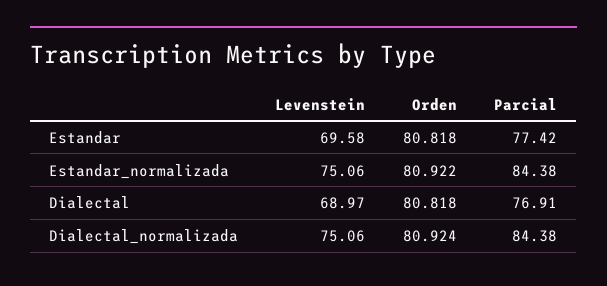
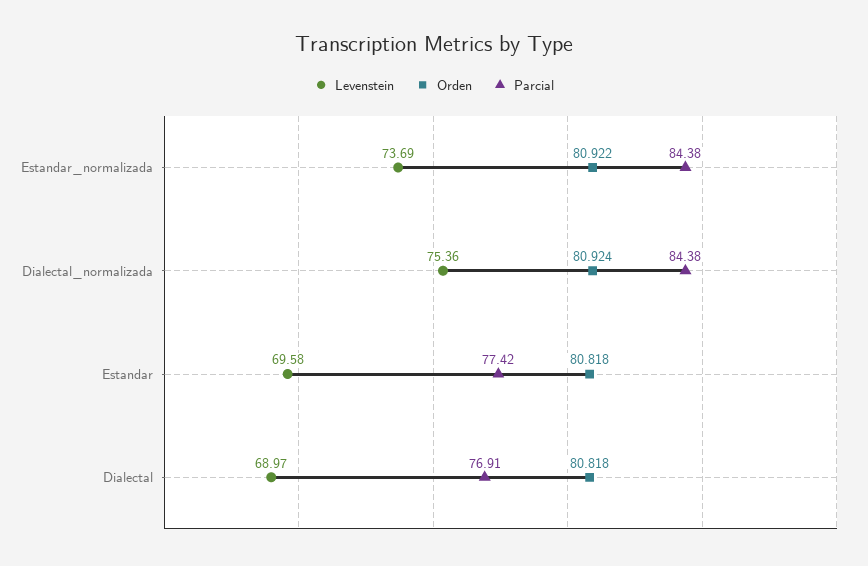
  {
    "Levenstein": {
      "Estandar": 69.58,
-     "Estandar_normalizada": 75.06,
+     "Estandar_normalizada": 73.69,
      "Dialectal": 68.97,
-     "Dialectal_normalizada": 75.06
+     "Dialectal_normalizada": 75.36
    },
    "Orden": {
      "Estandar": 80.818,
      "Estandar_normalizada": 80.922,
      "Dialectal": 80.818,
      "Dialectal_normalizada": 80.924
    },
    "Parcial": {
      "Estandar": 77.42,
      "Estandar_normalizada": 84.38,
      "Dialectal": 76.91,
      "Dialectal_normalizada": 84.38
    }
  }

